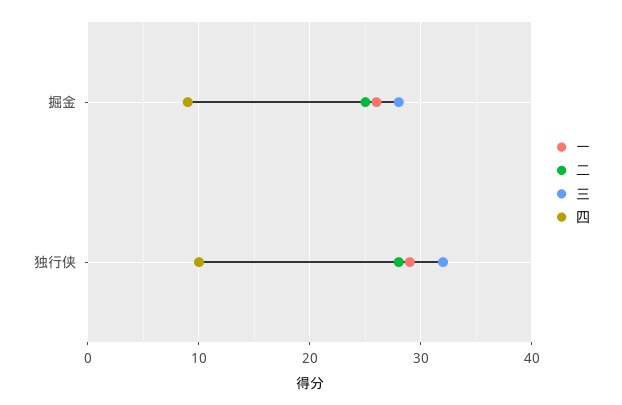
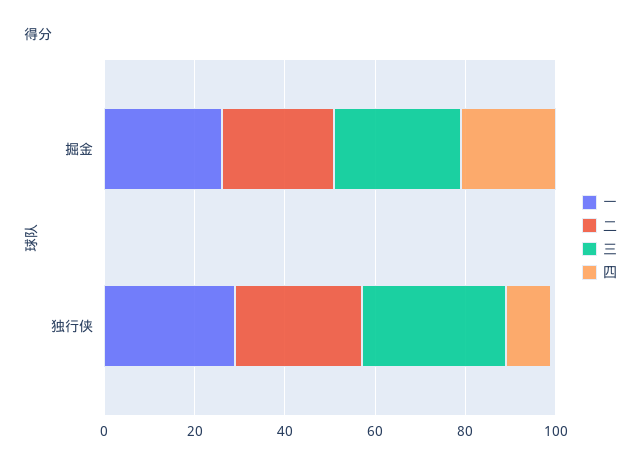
  {
    "一": {
      "掘金": 26,
      "独行侠": 29
    },
    "二": {
      "掘金": 25,
      "独行侠": 28
    },
    "三": {
      "掘金": 28,
      "独行侠": 32
    },
    "四": {
-     "掘金": 9,
+     "掘金": 20,
      "独行侠": 10
    }
  }

